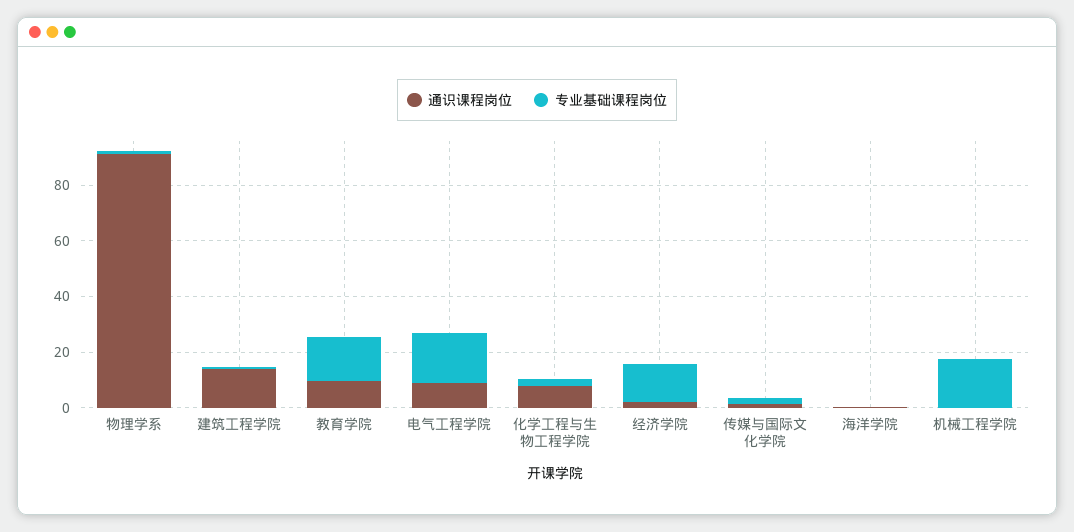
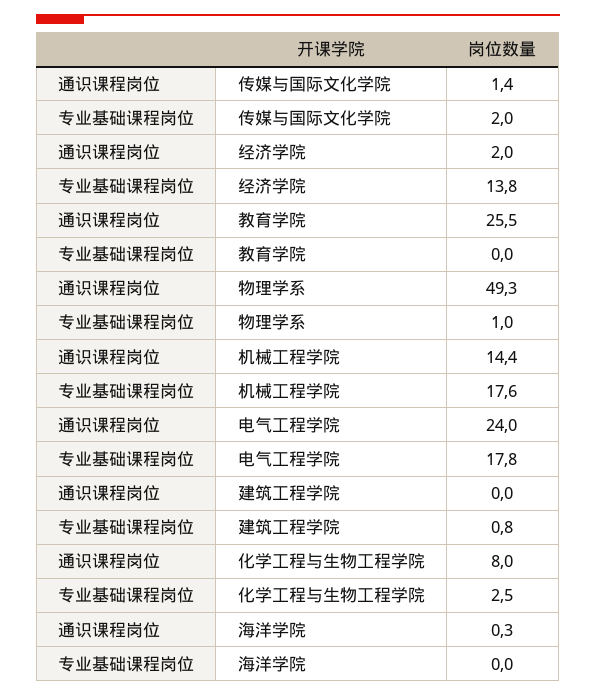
  {
    "通识课程岗位": {
-     "物理学系": 90,
+     "物理学系": 49.3,
-     "建筑工程学院": 15,
+     "建筑工程学院": 0,
-     "教育学院": 10,
+     "教育学院": 25.5,
-     "电气工程学院": 10,
+     "电气工程学院": 24,
      "化学工程与生物工程学院": 8,
      "经济学院": 2,
      "传媒与国际文化学院": 1.4,
      "海洋学院": 0.3,
-     "机械工程学院": 0
+     "机械工程学院": 14.4
    },
    "专业基础课程岗位": {
      "物理学系": 1,
      "建筑工程学院": 0.8,
-     "教育学院": 15,
+     "教育学院": 0,
      "电气工程学院": 17.8,
      "化学工程与生物工程学院": 2.5,
      "经济学院": 13.8,
      "传媒与国际文化学院": 2,
      "海洋学院": 0,
      "机械工程学院": 17.6
    }
  }

